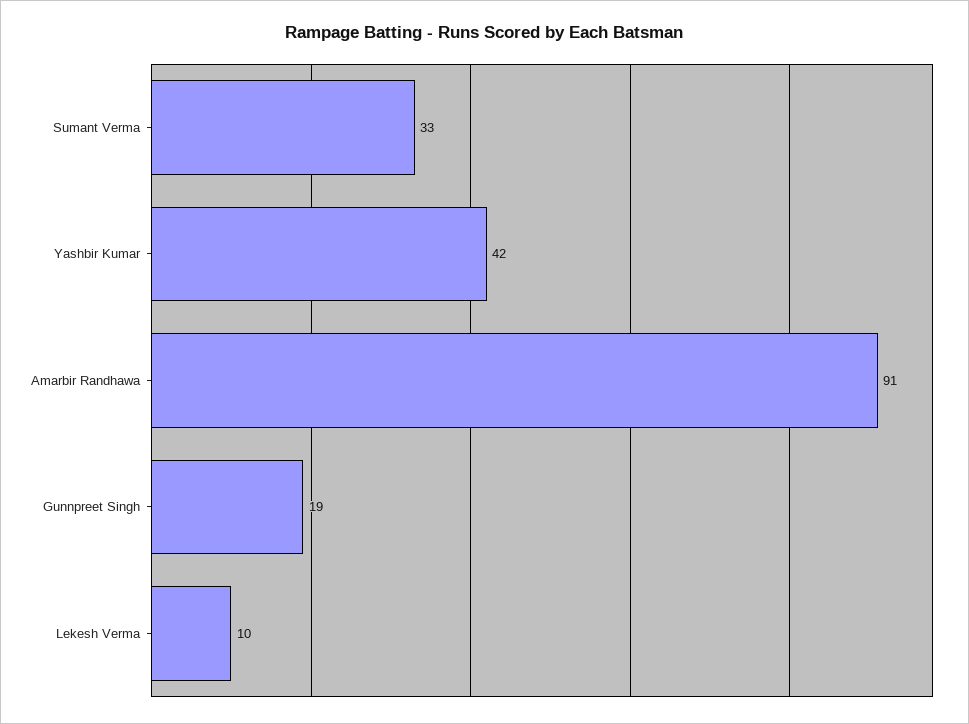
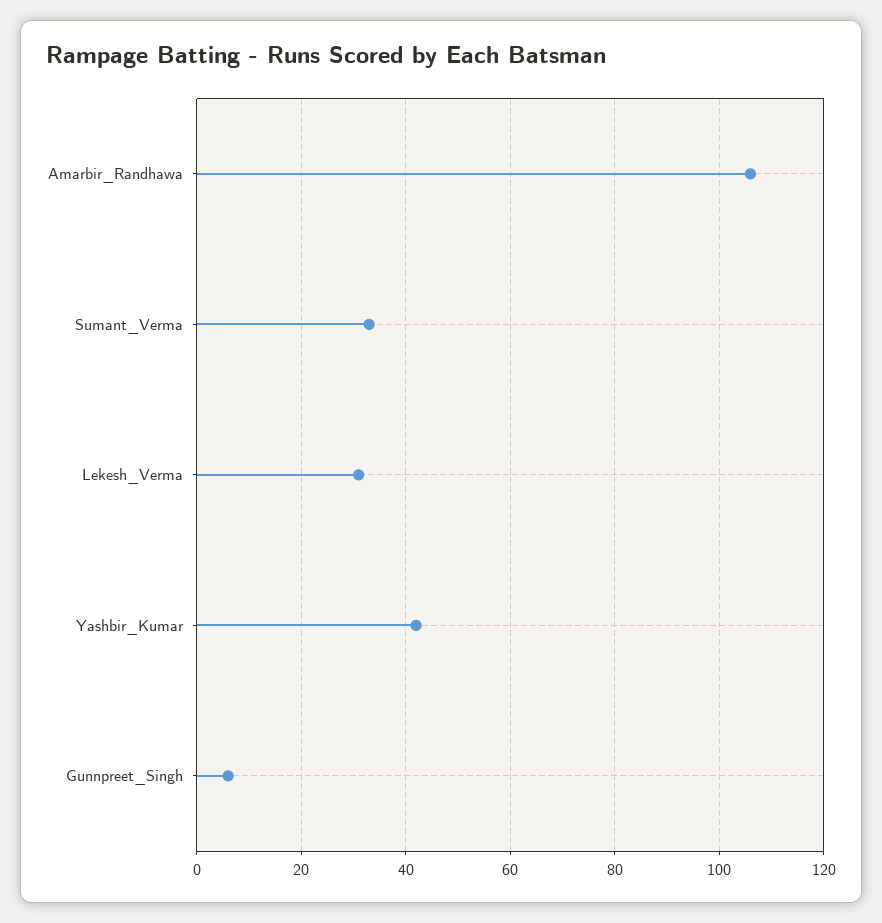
  {
    "Sumant Verma": 33,
    "Yashbir Kumar": 42,
-   "Amarbir Randhawa": 91,
+   "Amarbir Randhawa": 105,
-   "Gunnpreet Singh": 19,
+   "Gunnpreet Singh": 5,
-   "Lekesh Verma": 10
+   "Lekesh Verma": 30
  }

